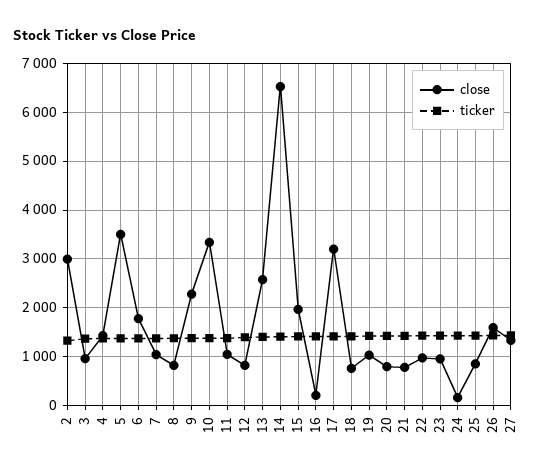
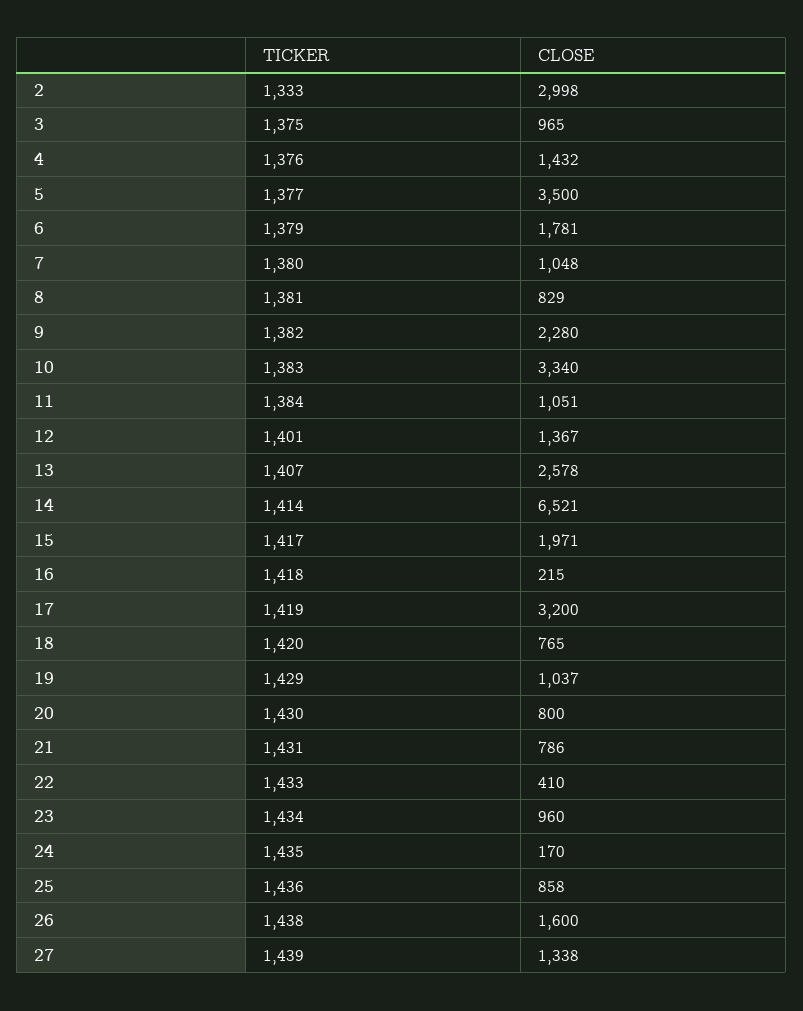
  {
    "close": {
      "2": 2998,
      "3": 965,
      "4": 1432,
      "5": 3500,
      "6": 1781,
      "7": 1048,
      "8": 829,
      "9": 2280,
      "10": 3340,
      "11": 1051,
-     "12": 800,
+     "12": 1367,
      "13": 2578,
      "14": 6521,
      "15": 1971,
      "16": 215,
      "17": 3200,
      "18": 765,
      "19": 1037,
      "20": 800,
      "21": 786,
-     "22": 1000,
+     "22": 410,
      "23": 960,
      "24": 170,
      "25": 858,
      "26": 1600,
      "27": 1338
    },
    "ticker": {
      "2": 1333,
      "3": 1375,
      "4": 1376,
      "5": 1377,
      "6": 1379,
      "7": 1380,
      "8": 1381,
      "9": 1382,
      "10": 1383,
      "11": 1384,
      "12": 1401,
      "13": 1407,
      "14": 1414,
      "15": 1417,
      "16": 1418,
      "17": 1419,
      "18": 1420,
      "19": 1429,
      "20": 1430,
      "21": 1431,
      "22": 1433,
      "23": 1434,
      "24": 1435,
      "25": 1436,
      "26": 1438,
      "27": 1439
    }
  }

